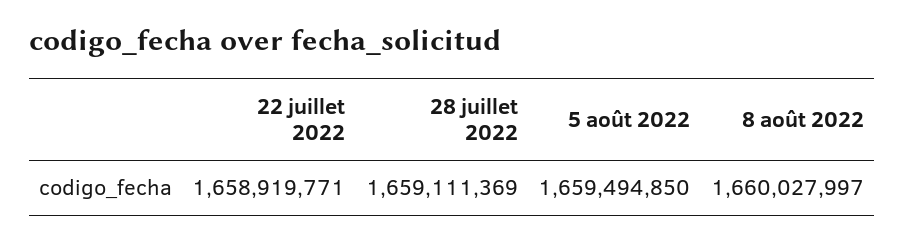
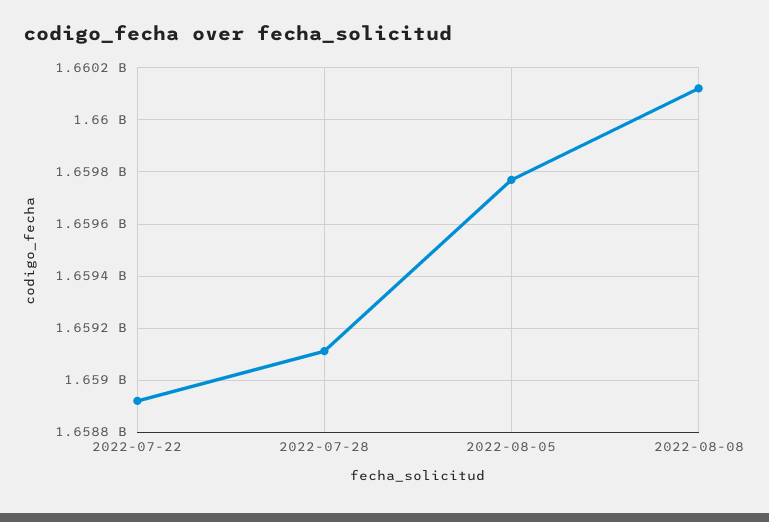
  {
    "22 juillet 2022": 1658919771,
    "28 juillet 2022": 1659111369,
-   "5 août 2022": 1659494850,
+   "5 août 2022": 1659775000,
-   "8 août 2022": 1660027997
+   "8 août 2022": 1660125000
  }

